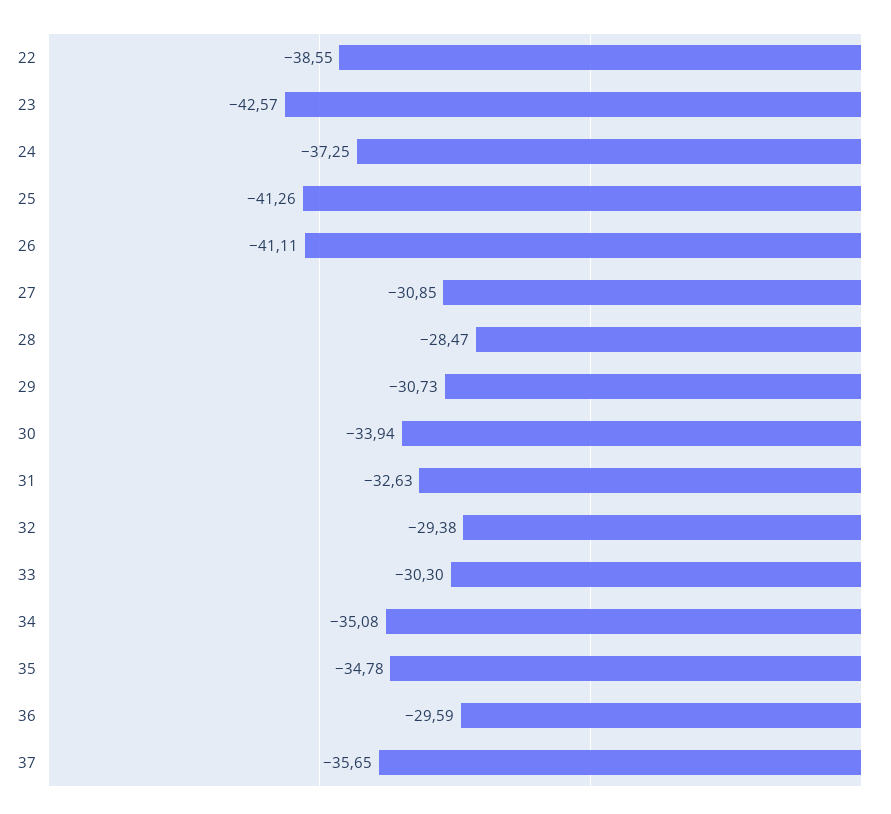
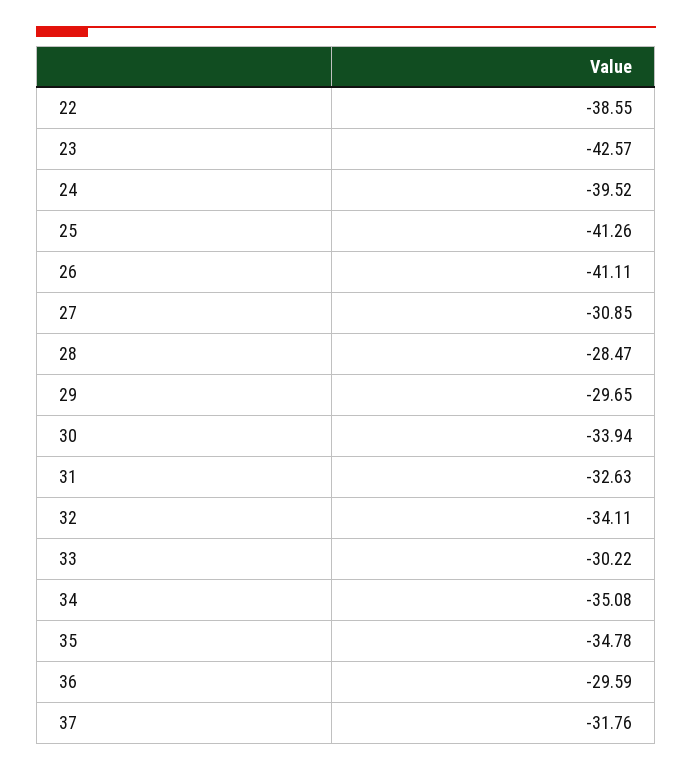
  {
    "22": -38.55,
    "23": -42.57,
-   "24": -37.25,
+   "24": -39.52,
    "25": -41.26,
    "26": -41.11,
    "27": -30.85,
    "28": -28.47,
-   "29": -30.73,
+   "29": -29.65,
    "30": -33.94,
    "31": -32.63,
-   "32": -29.38,
+   "32": -34.11,
-   "33": -30.3,
+   "33": -30.22,
    "34": -35.08,
    "35": -34.78,
    "36": -29.59,
-   "37": -35.65
+   "37": -31.76
  }

